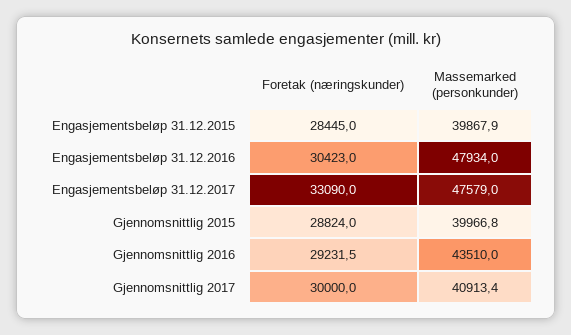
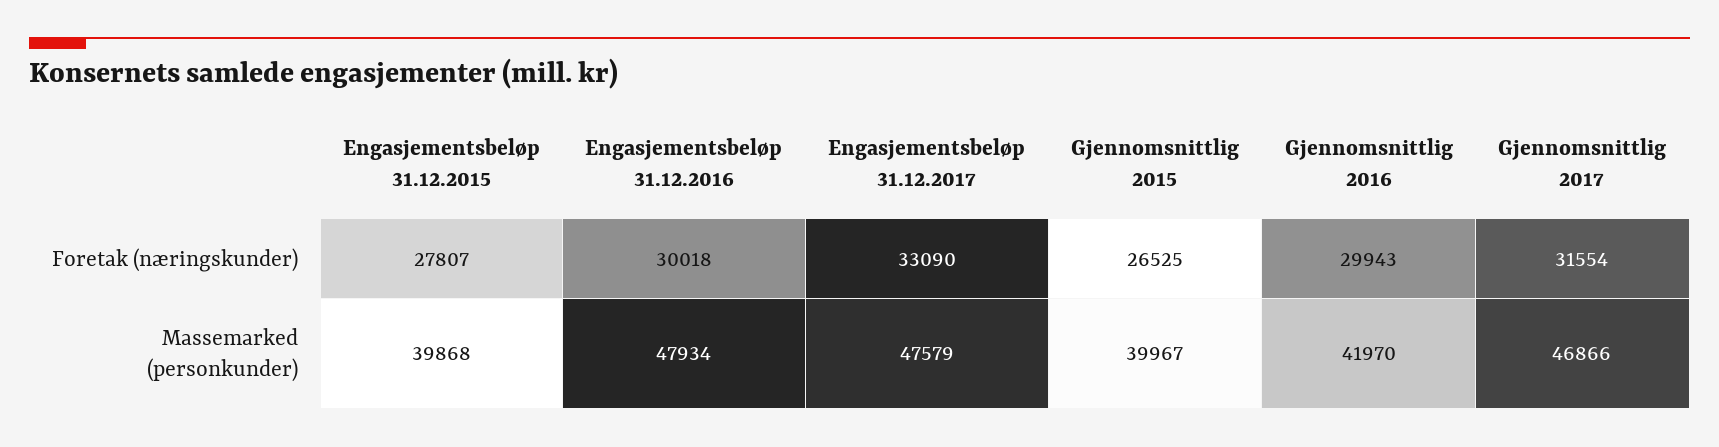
  {
    "Foretak (næringskunder)": {
-     "Engasjementsbeløp 31.12.2015": 28445,
+     "Engasjementsbeløp 31.12.2015": 27807,
-     "Engasjementsbeløp 31.12.2016": 30423,
+     "Engasjementsbeløp 31.12.2016": 30018,
      "Engasjementsbeløp 31.12.2017": 33090,
-     "Gjennomsnittlig 2015": 28824,
+     "Gjennomsnittlig 2015": 26525,
-     "Gjennomsnittlig 2016": 29231.5,
+     "Gjennomsnittlig 2016": 29943,
-     "Gjennomsnittlig 2017": 30000
+     "Gjennomsnittlig 2017": 31554
    },
    "Massemarked (personkunder)": {
      "Engasjementsbeløp 31.12.2015": 39867.9,
      "Engasjementsbeløp 31.12.2016": 47934,
      "Engasjementsbeløp 31.12.2017": 47579,
      "Gjennomsnittlig 2015": 39966.8,
-     "Gjennomsnittlig 2016": 43510,
+     "Gjennomsnittlig 2016": 41970,
-     "Gjennomsnittlig 2017": 40913.4
+     "Gjennomsnittlig 2017": 46866
    }
  }

